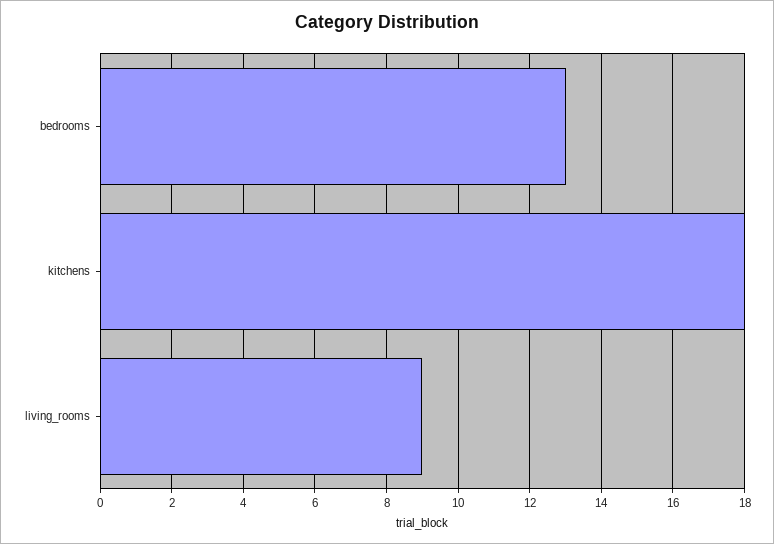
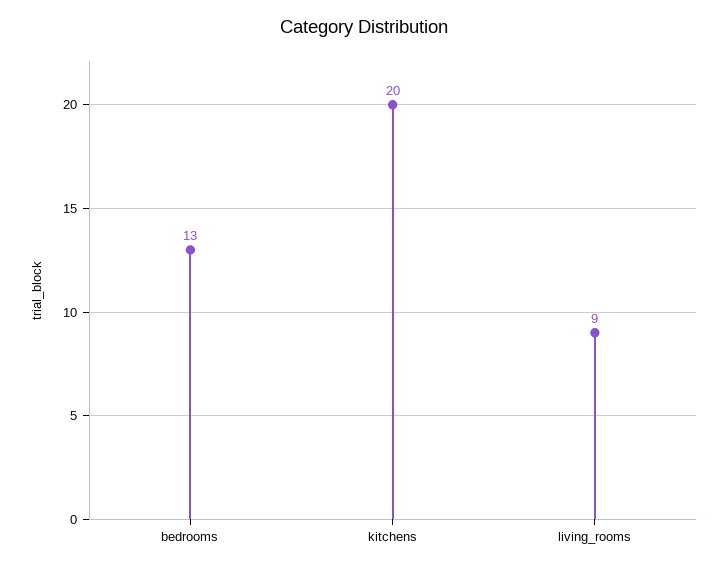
  {
    "bedrooms": 13,
-   "kitchens": 18,
+   "kitchens": 20,
    "living_rooms": 9
  }

